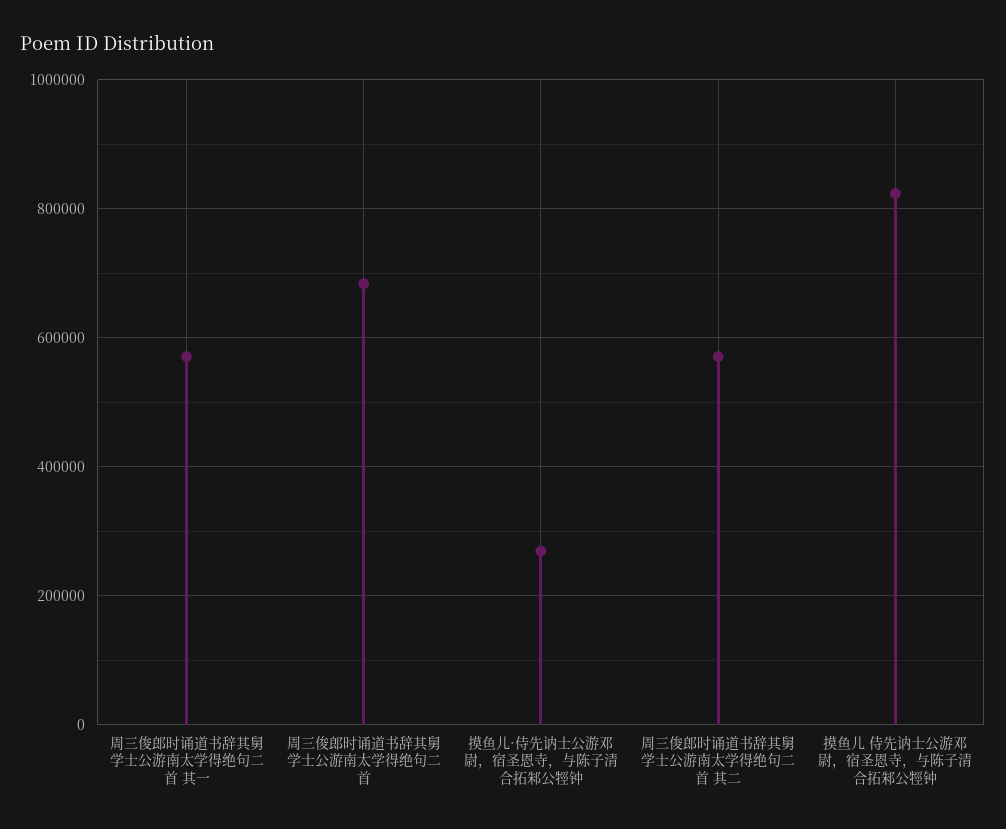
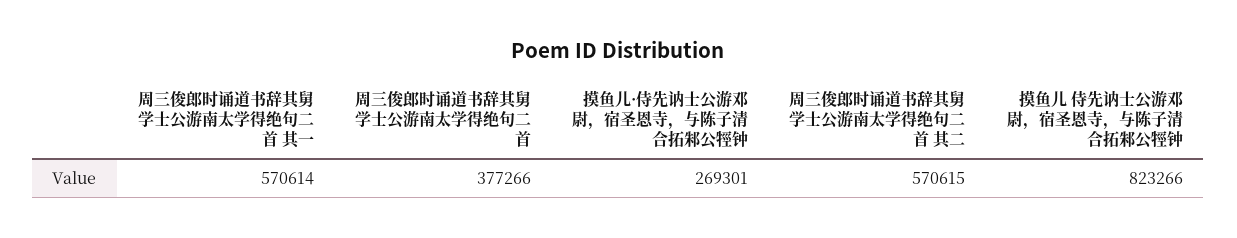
  {
    "周三俊郎时诵道书辞其舅学士公游南太学得绝句二首 其一": 570614,
-   "周三俊郎时诵道书辞其舅学士公游南太学得绝句二首": 680000,
+   "周三俊郎时诵道书辞其舅学士公游南太学得绝句二首": 377266,
    "摸鱼儿·侍先讷士公游邓尉，宿圣恩寺，与陈子清合拓邾公牼钟": 269301,
    "周三俊郎时诵道书辞其舅学士公游南太学得绝句二首 其二": 570615,
    "摸鱼儿 侍先讷士公游邓尉，宿圣恩寺，与陈子清合拓邾公牼钟": 823266
  }

